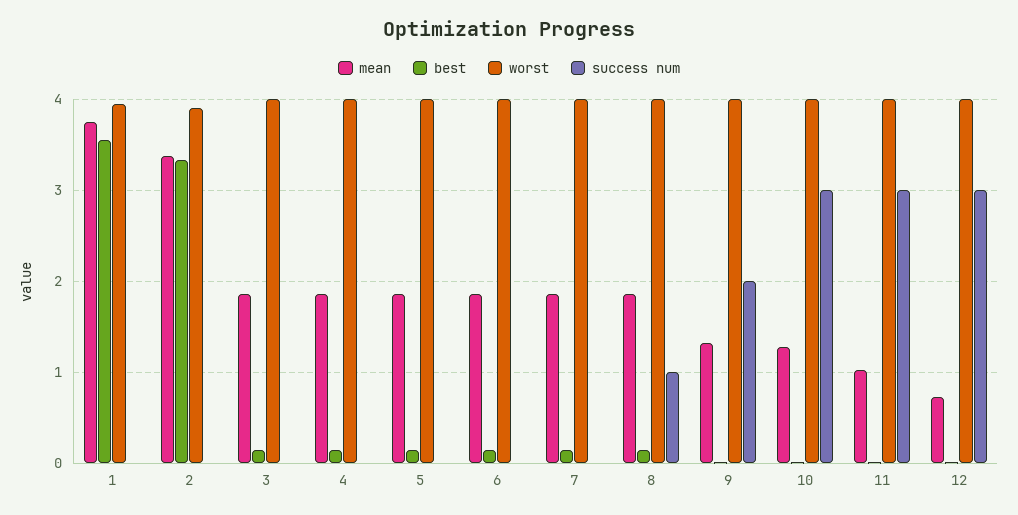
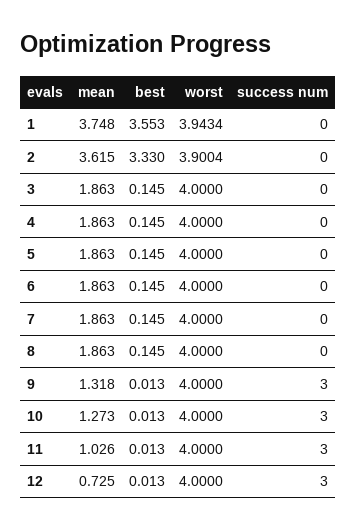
  {
    "mean": {
      "1": 3.748,
-     "2": 3.4,
+     "2": 3.615,
      "3": 1.863,
      "4": 1.863,
      "5": 1.863,
      "6": 1.863,
      "7": 1.863,
      "8": 1.863,
      "9": 1.318,
      "10": 1.273,
      "11": 1.026,
      "12": 0.725
    },
    "best": {
      "1": 3.553,
      "2": 3.33,
      "3": 0.145,
      "4": 0.145,
      "5": 0.145,
      "6": 0.145,
      "7": 0.145,
      "8": 0.145,
      "9": 0.013,
      "10": 0.013,
      "11": 0.013,
      "12": 0.013
    },
    "worst": {
      "1": 3.9434,
      "2": 3.9004,
      "3": 4,
      "4": 4,
      "5": 4,
      "6": 4,
      "7": 4,
      "8": 4,
      "9": 4,
      "10": 4,
      "11": 4,
      "12": 4
    },
    "success num": {
      "1": 0,
      "2": 0,
      "3": 0,
      "4": 0,
      "5": 0,
      "6": 0,
      "7": 0,
-     "8": 1,
+     "8": 0,
-     "9": 2,
+     "9": 3,
      "10": 3,
      "11": 3,
      "12": 3
    }
  }

